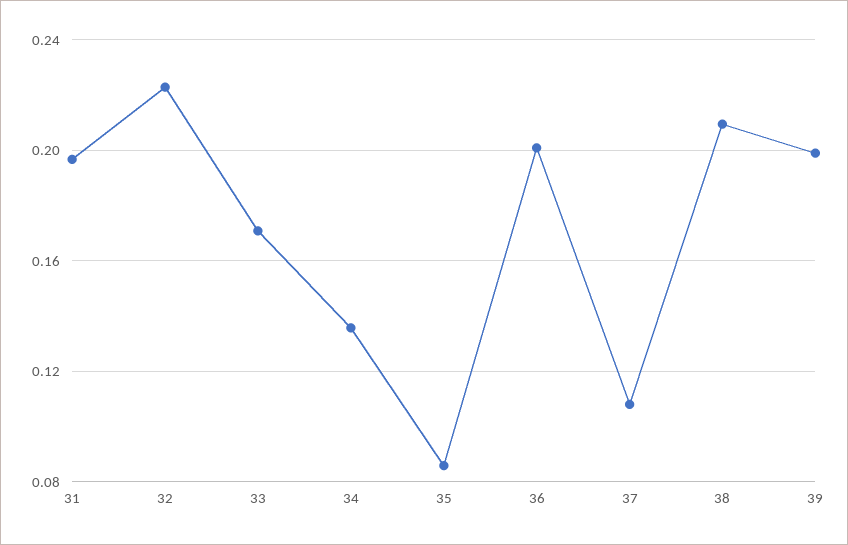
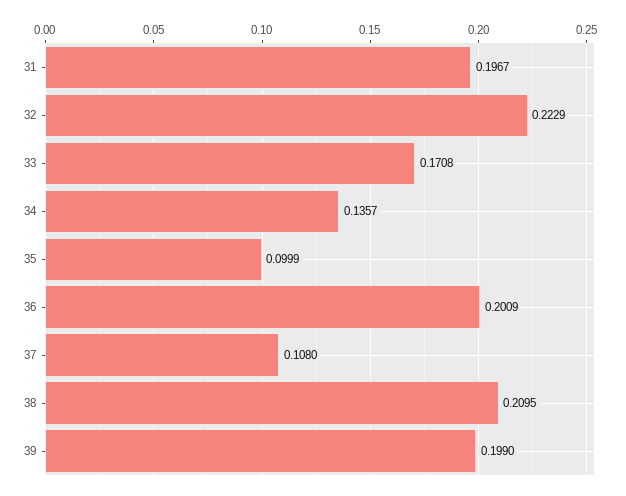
  {
    "31": 0.1967,
    "32": 0.2229,
    "33": 0.1708,
    "34": 0.1357,
-   "35": 0.085,
+   "35": 0.0999,
    "36": 0.2009,
    "37": 0.108,
    "38": 0.2095,
    "39": 0.199
  }

